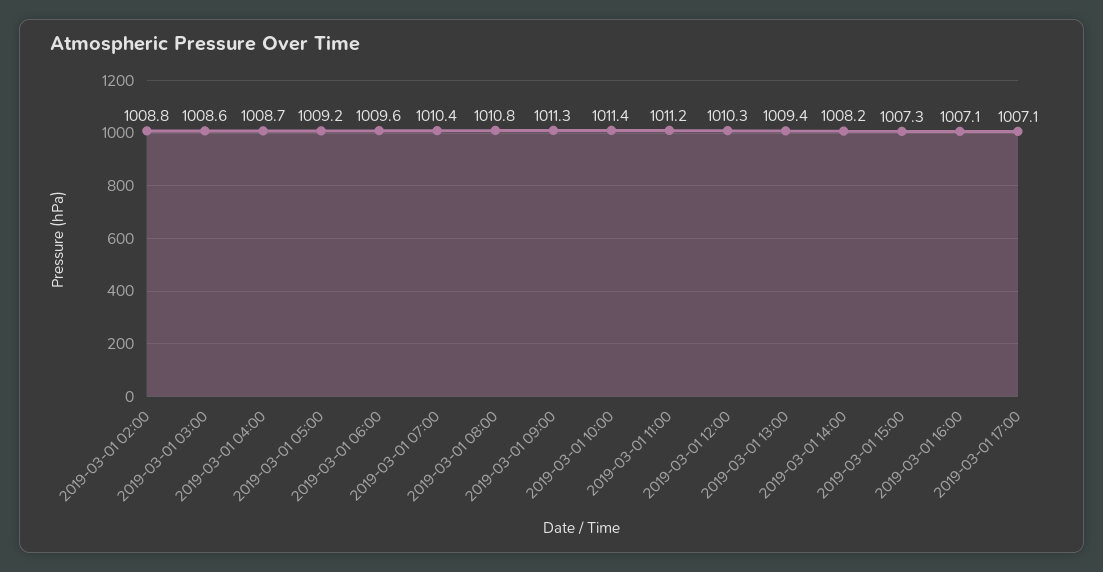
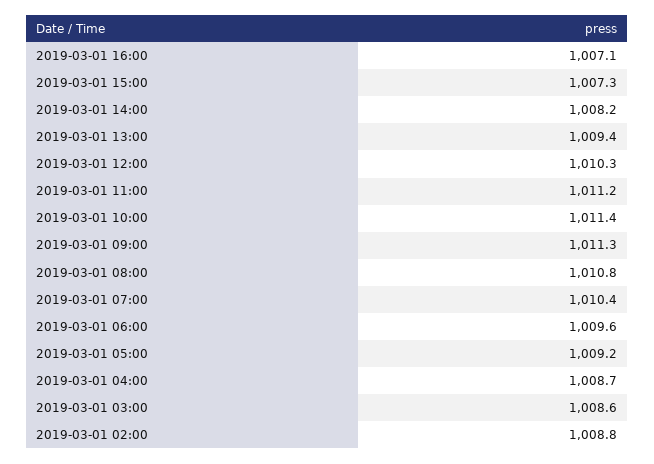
  {
    "2019-03-01 02:00": 1008.8,
    "2019-03-01 03:00": 1008.6,
    "2019-03-01 04:00": 1008.7,
    "2019-03-01 05:00": 1009.2,
    "2019-03-01 06:00": 1009.6,
    "2019-03-01 07:00": 1010.4,
    "2019-03-01 08:00": 1010.8,
    "2019-03-01 09:00": 1011.3,
    "2019-03-01 10:00": 1011.4,
    "2019-03-01 11:00": 1011.2,
    "2019-03-01 12:00": 1010.3,
    "2019-03-01 13:00": 1009.4,
    "2019-03-01 14:00": 1008.2,
    "2019-03-01 15:00": 1007.3,
-   "2019-03-01 16:00": 1007.1,
+   "2019-03-01 16:00": 1007.1
-   "2019-03-01 17:00": 1007.1
  }

